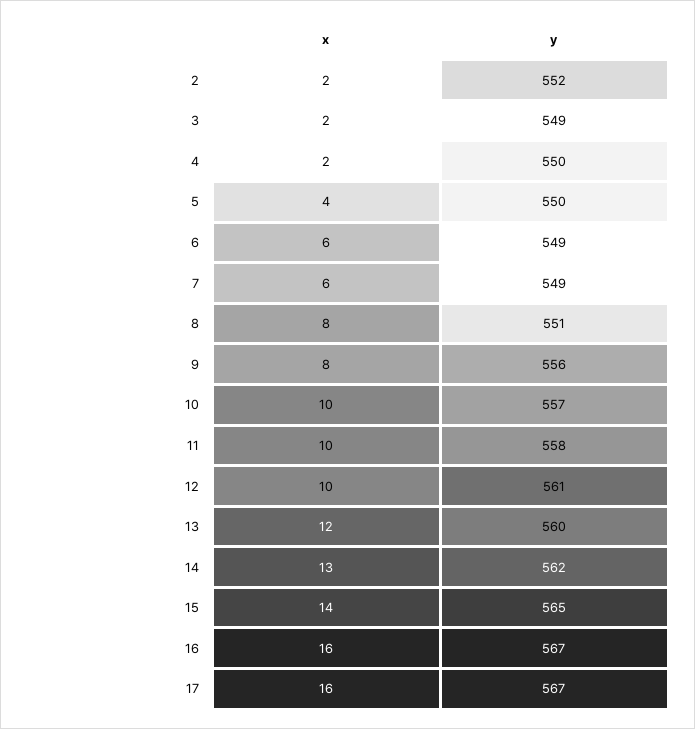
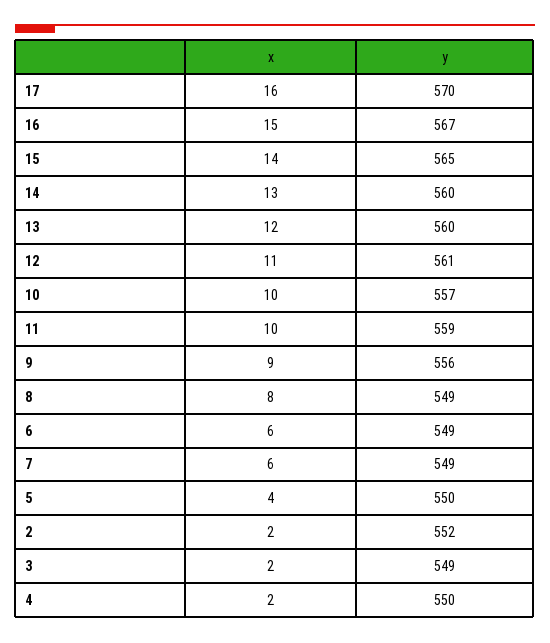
  {
    "x": {
      "2": 2,
      "3": 2,
      "4": 2,
      "5": 4,
      "6": 6,
      "7": 6,
      "8": 8,
-     "9": 8,
+     "9": 9,
      "10": 10,
      "11": 10,
-     "12": 10,
+     "12": 11,
      "13": 12,
      "14": 13,
      "15": 14,
-     "16": 16,
+     "16": 15,
      "17": 16
    },
    "y": {
      "2": 552,
      "3": 549,
      "4": 550,
      "5": 550,
      "6": 549,
      "7": 549,
-     "8": 551,
+     "8": 549,
      "9": 556,
      "10": 557,
-     "11": 558,
+     "11": 559,
      "12": 561,
      "13": 560,
-     "14": 562,
+     "14": 560,
      "15": 565,
      "16": 567,
-     "17": 567
+     "17": 570
    }
  }

